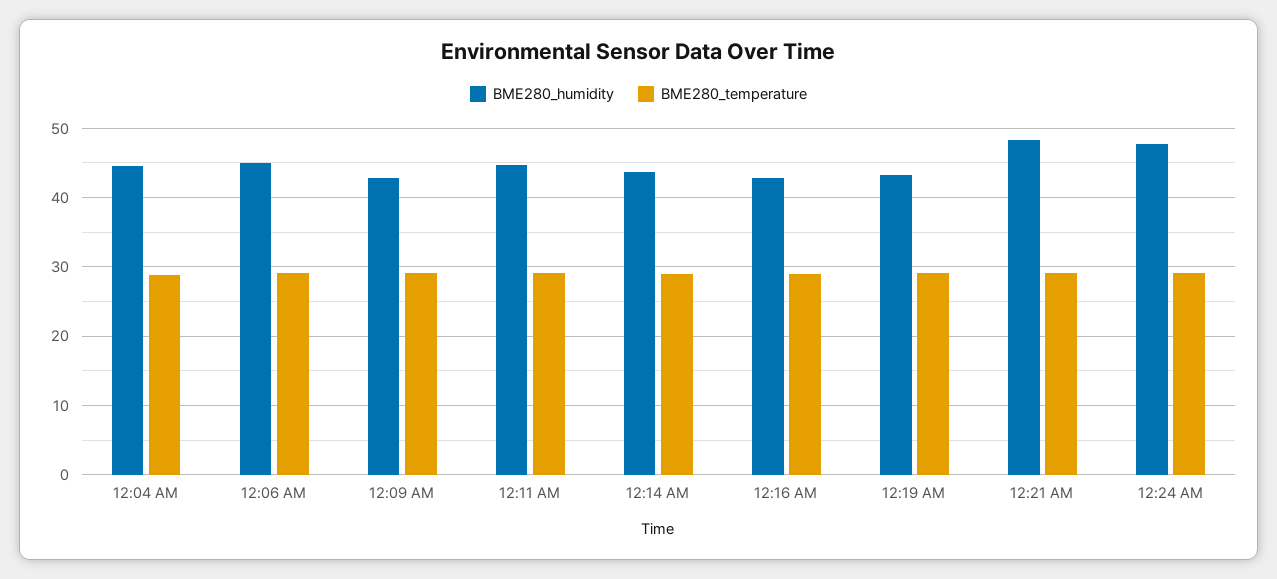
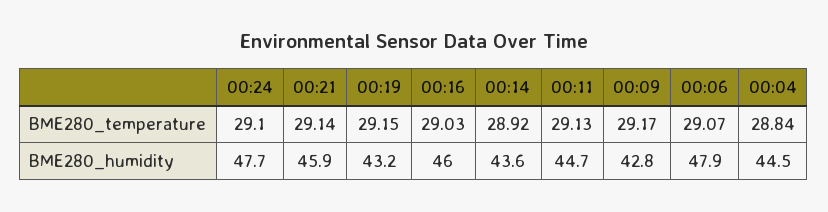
  {
    "BME280_humidity": {
      "12:04 AM": 44.5,
-     "12:06 AM": 45,
+     "12:06 AM": 47.9,
      "12:09 AM": 42.8,
      "12:11 AM": 44.7,
      "12:14 AM": 43.6,
-     "12:16 AM": 43,
+     "12:16 AM": 46,
      "12:19 AM": 43.2,
-     "12:21 AM": 48,
+     "12:21 AM": 45.9,
      "12:24 AM": 47.7
    },
    "BME280_temperature": {
      "12:04 AM": 28.84,
      "12:06 AM": 29.07,
      "12:09 AM": 29.17,
      "12:11 AM": 29.13,
      "12:14 AM": 28.92,
      "12:16 AM": 29.03,
      "12:19 AM": 29.15,
      "12:21 AM": 29.14,
      "12:24 AM": 29.1
    }
  }

